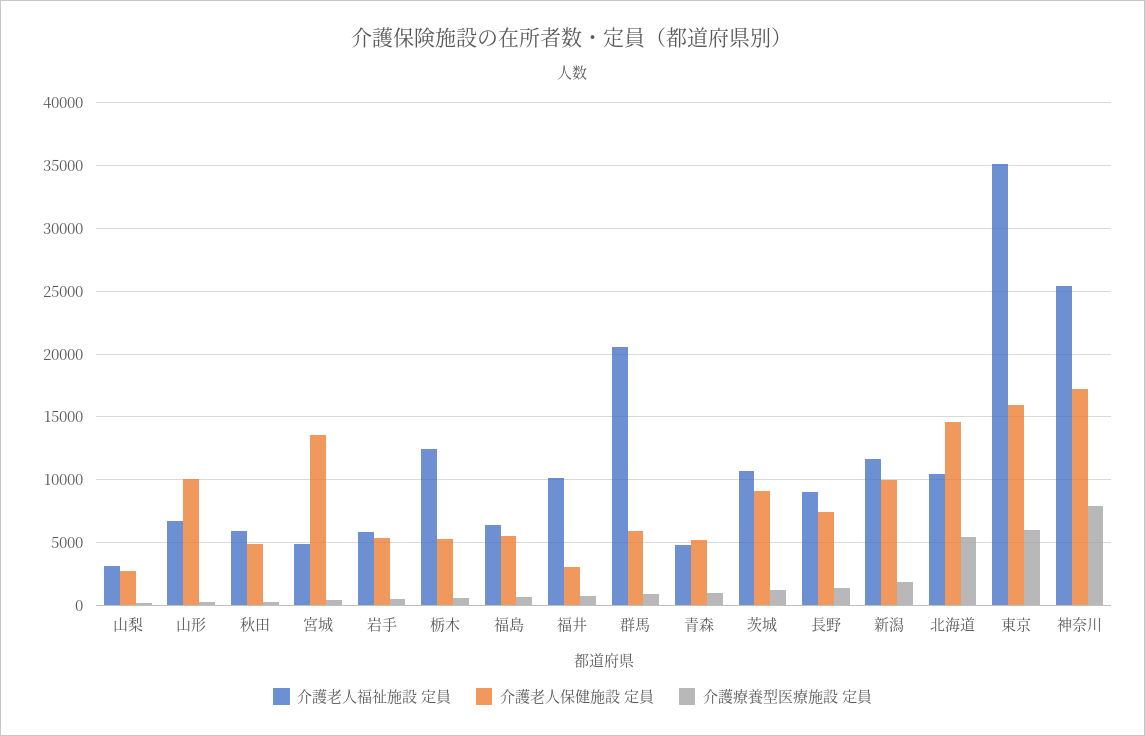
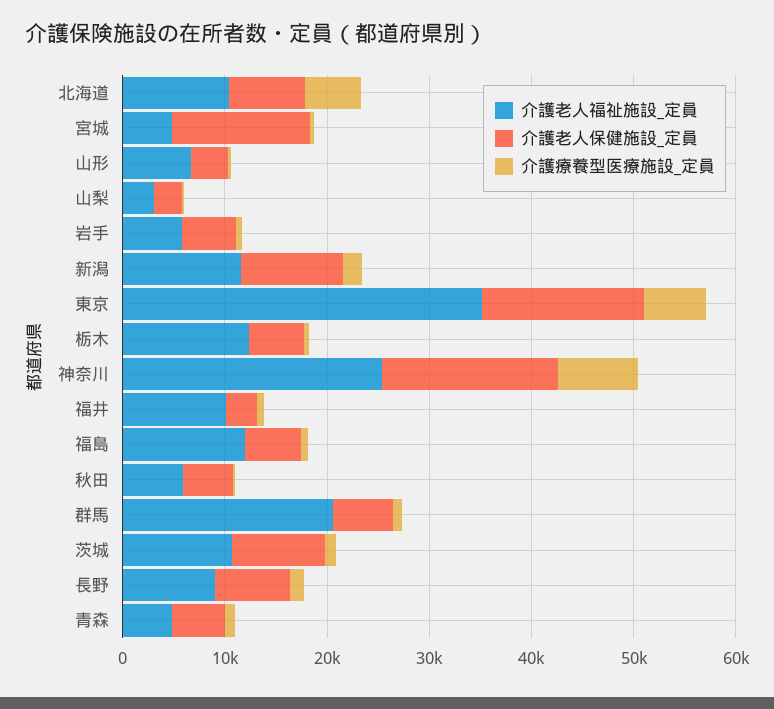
  {
    "介護老人福祉施設 定員": {
      "山梨": 3000,
      "山形": 6500,
      "秋田": 6000,
      "宮城": 5000,
      "岩手": 6000,
      "栃木": 12500,
-     "福島": 6500,
+     "福島": 12000,
      "福井": 10000,
      "群馬": 20500,
      "青森": 5000,
      "茨城": 10500,
      "長野": 9000,
      "新潟": 11500,
      "北海道": 10500,
      "東京": 35000,
      "神奈川": 25500
    },
    "介護老人保健施設 定員": {
      "山梨": 2500,
-     "山形": 10000,
+     "山形": 4000,
      "秋田": 5000,
      "宮城": 13500,
      "岩手": 5500,
      "栃木": 5500,
      "福島": 5500,
      "福井": 3000,
      "群馬": 6000,
      "青森": 5000,
      "茨城": 9000,
      "長野": 7500,
      "新潟": 10000,
-     "北海道": 14500,
+     "北海道": 8000,
      "東京": 16000,
      "神奈川": 17000
    },
    "介護療養型医療施設 定員": {
      "山梨": 0,
      "山形": 0,
      "秋田": 0,
      "宮城": 500,
      "岩手": 500,
      "栃木": 500,
      "福島": 500,
      "福井": 500,
      "群馬": 1000,
      "青森": 1000,
      "茨城": 1000,
      "長野": 1500,
      "新潟": 2000,
      "北海道": 5500,
      "東京": 6000,
      "神奈川": 8000
    }
  }

